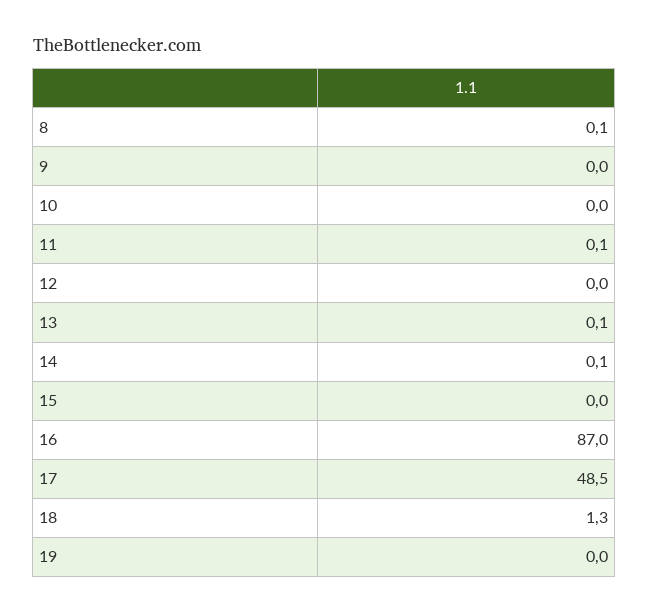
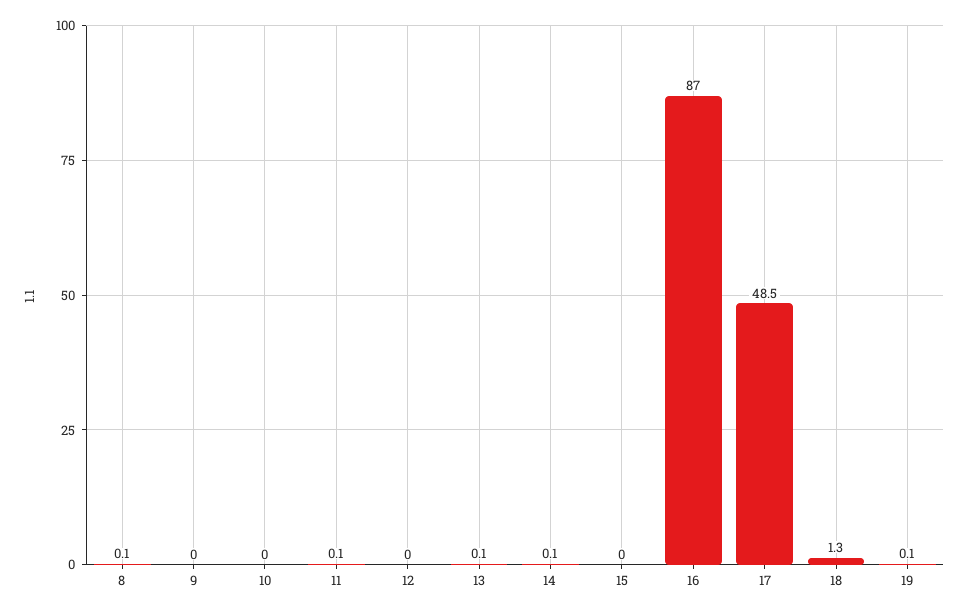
  {
    "8": 0.1,
    "9": 0,
    "10": 0,
    "11": 0.1,
    "12": 0,
    "13": 0.1,
    "14": 0.1,
    "15": 0,
    "16": 87,
    "17": 48.5,
    "18": 1.3,
-   "19": 0
+   "19": 0.1
  }

